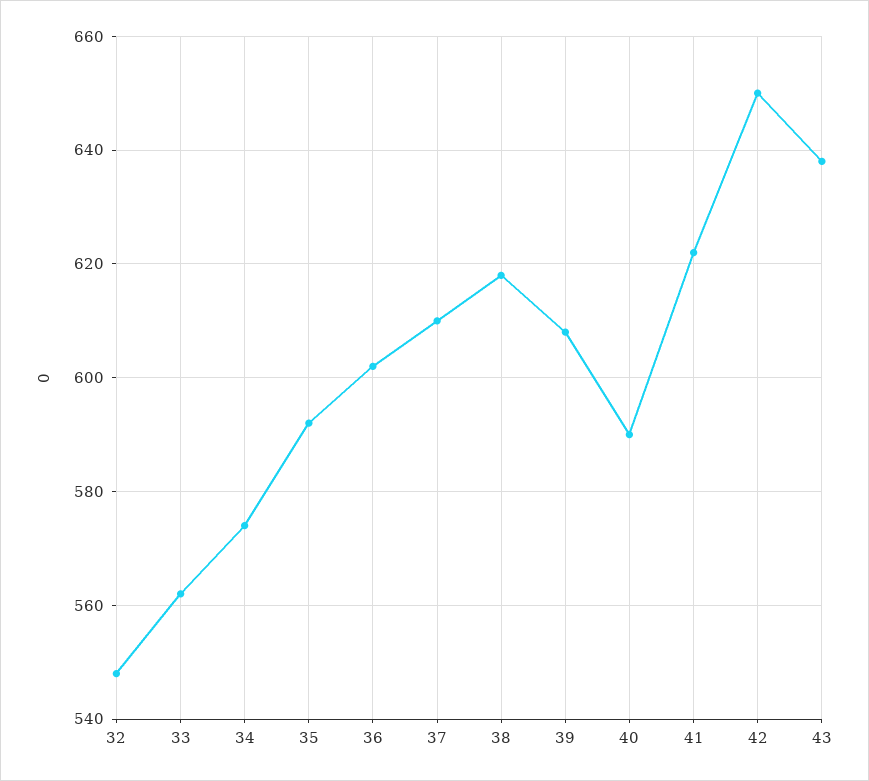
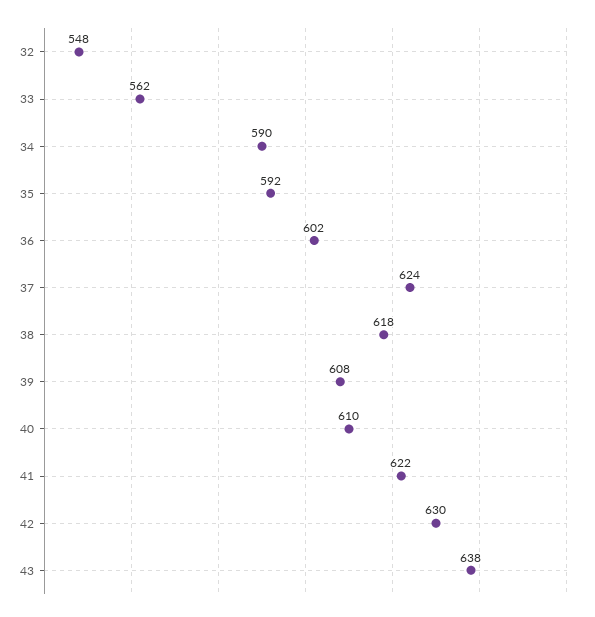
  {
    "32": 548,
    "33": 562,
-   "34": 575,
+   "34": 590,
    "35": 592,
    "36": 602,
-   "37": 610,
+   "37": 624,
    "38": 618,
    "39": 608,
-   "40": 590,
+   "40": 610,
    "41": 622,
-   "42": 650,
+   "42": 630,
    "43": 638
  }

